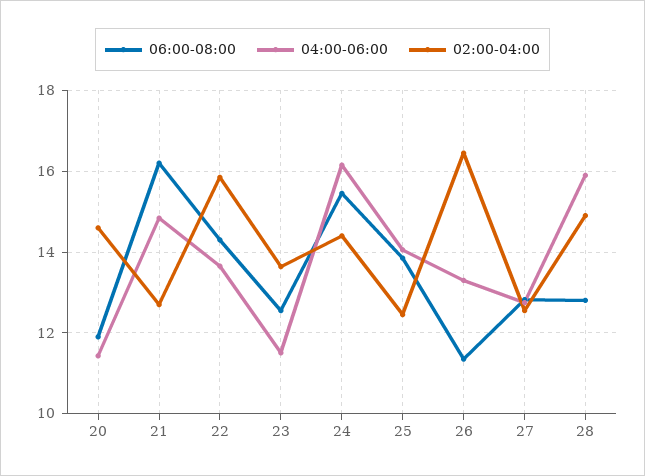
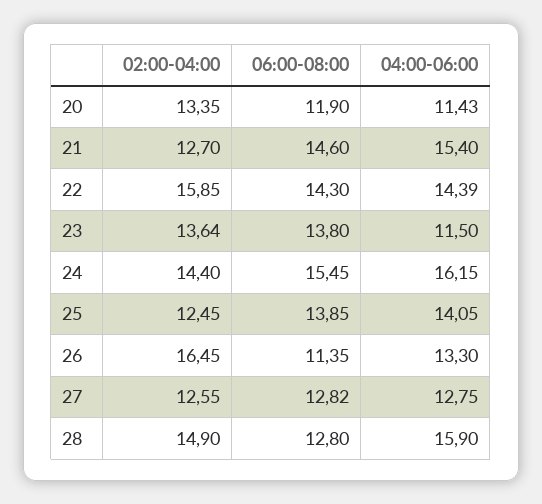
  {
    "06:00-08:00": {
      "20": 11.9,
-     "21": 16.2,
+     "21": 14.6,
      "22": 14.3,
-     "23": 12.6,
+     "23": 13.8,
      "24": 15.45,
      "25": 13.85,
      "26": 11.35,
      "27": 12.82,
      "28": 12.8
    },
    "04:00-06:00": {
      "20": 11.43,
-     "21": 14.8,
+     "21": 15.4,
-     "22": 13.6,
+     "22": 14.39,
      "23": 11.5,
      "24": 16.15,
      "25": 14.05,
      "26": 13.3,
      "27": 12.75,
      "28": 15.9
    },
    "02:00-04:00": {
-     "20": 14.6,
+     "20": 13.35,
      "21": 12.7,
      "22": 15.85,
      "23": 13.64,
      "24": 14.4,
      "25": 12.45,
      "26": 16.45,
      "27": 12.55,
      "28": 14.9
    }
  }

